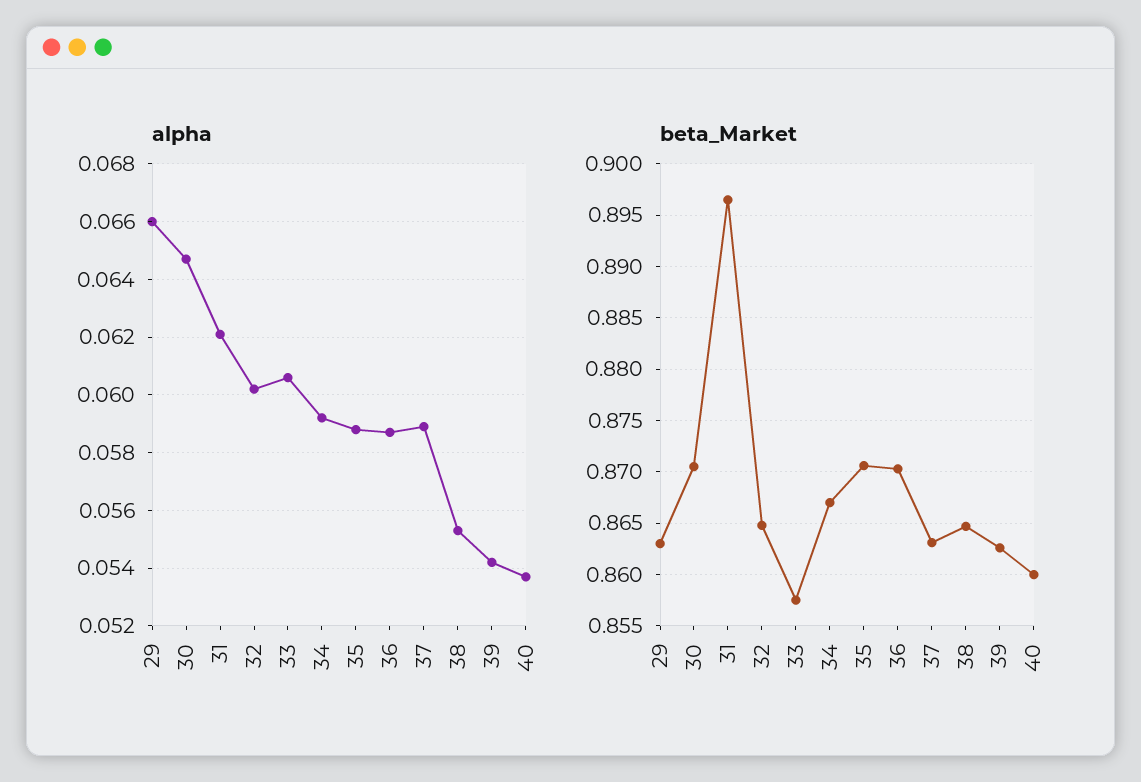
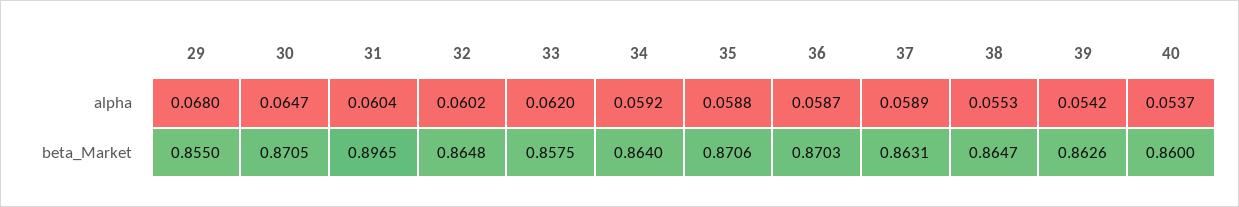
  {
    "alpha": {
-     "29": 0.066,
+     "29": 0.068,
      "30": 0.0647,
-     "31": 0.062,
+     "31": 0.0604,
      "32": 0.0602,
-     "33": 0.0605,
+     "33": 0.062,
      "34": 0.0592,
      "35": 0.0588,
      "36": 0.0587,
      "37": 0.0589,
      "38": 0.0553,
      "39": 0.0542,
      "40": 0.0537
    },
    "beta_Market": {
-     "29": 0.863,
+     "29": 0.855,
      "30": 0.8705,
      "31": 0.8965,
      "32": 0.8648,
      "33": 0.8575,
-     "34": 0.867,
+     "34": 0.864,
      "35": 0.8706,
      "36": 0.8703,
      "37": 0.8631,
      "38": 0.8647,
      "39": 0.8626,
      "40": 0.86
    }
  }

